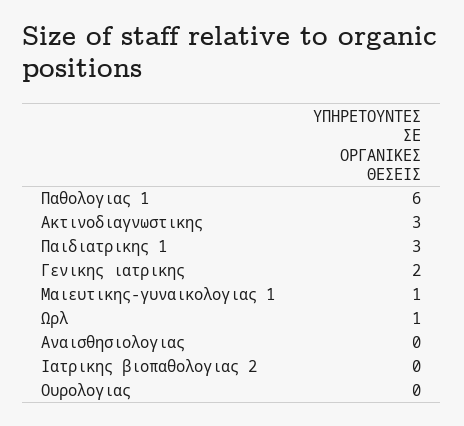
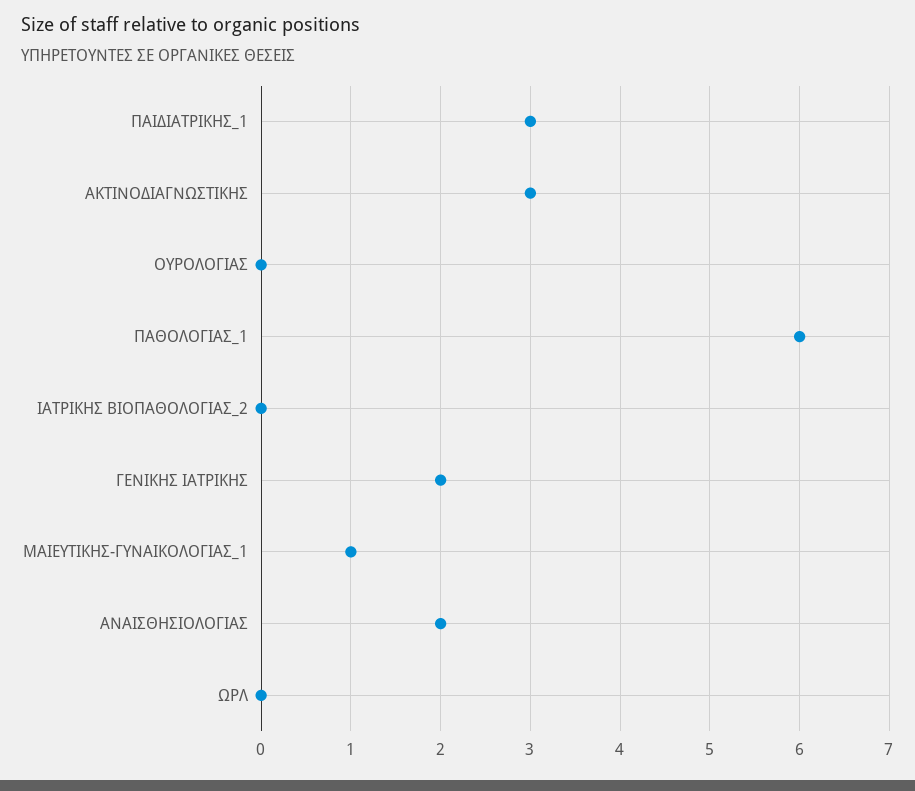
  {
    "Παθολογιας 1": 6,
    "Ακτινοδιαγνωστικης": 3,
    "Παιδιατρικης 1": 3,
    "Γενικης ιατρικης": 2,
    "Μαιευτικης-γυναικολογιας 1": 1,
-   "Ωρλ": 1,
+   "Ωρλ": 0,
-   "Αναισθησιολογιας": 0,
+   "Αναισθησιολογιας": 2,
    "Ιατρικης βιοπαθολογιας 2": 0,
    "Ουρολογιας": 0
  }

